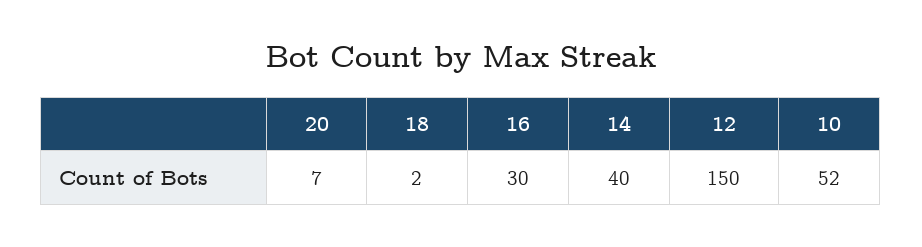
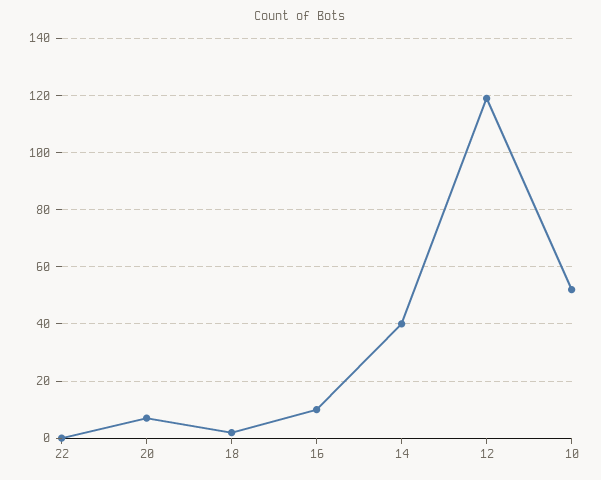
  {
    "20": 7,
    "18": 2,
-   "16": 30,
+   "16": 10,
    "14": 40,
-   "12": 150,
+   "12": 120,
-   "10": 52
+   "10": 52,
+   "22": 0
  }

